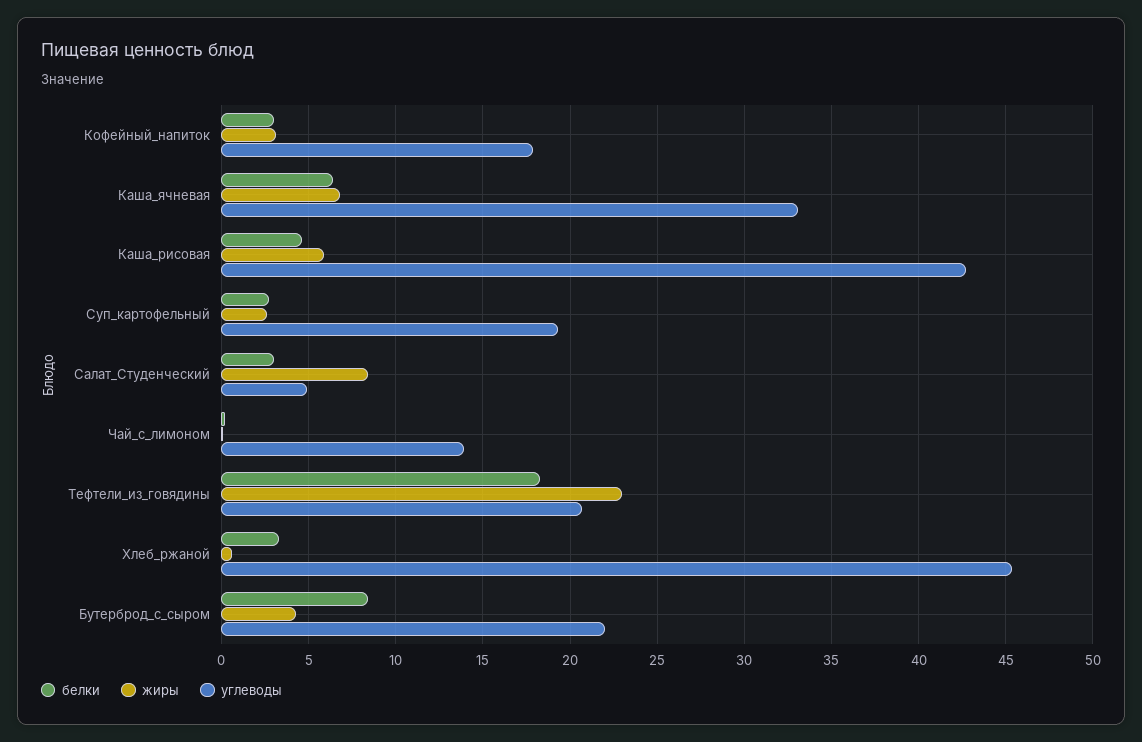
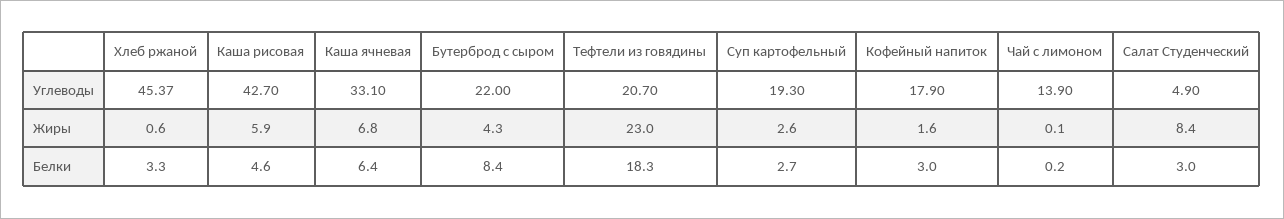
  {
    "белки": {
      "Кофейный_напиток": 3,
      "Каша_ячневая": 6.4,
      "Каша_рисовая": 4.6,
      "Суп_картофельный": 2.7,
      "Салат_Студенческий": 3,
      "Чай_с_лимоном": 0.2,
      "Тефтели_из_говядины": 18.3,
      "Хлеб_ржаной": 3.3,
      "Бутерброд_с_сыром": 8.4
    },
    "жиры": {
-     "Кофейный_напиток": 3,
+     "Кофейный_напиток": 1.6,
      "Каша_ячневая": 6.8,
      "Каша_рисовая": 5.9,
      "Суп_картофельный": 2.6,
      "Салат_Студенческий": 8.4,
      "Чай_с_лимоном": 0.1,
      "Тефтели_из_говядины": 23,
      "Хлеб_ржаной": 0.6,
      "Бутерброд_с_сыром": 4.3
    },
    "углеводы": {
      "Кофейный_напиток": 17.9,
      "Каша_ячневая": 33.1,
      "Каша_рисовая": 42.7,
      "Суп_картофельный": 19.3,
      "Салат_Студенческий": 4.9,
      "Чай_с_лимоном": 13.9,
      "Тефтели_из_говядины": 20.7,
      "Хлеб_ржаной": 45.37,
      "Бутерброд_с_сыром": 22
    }
  }

